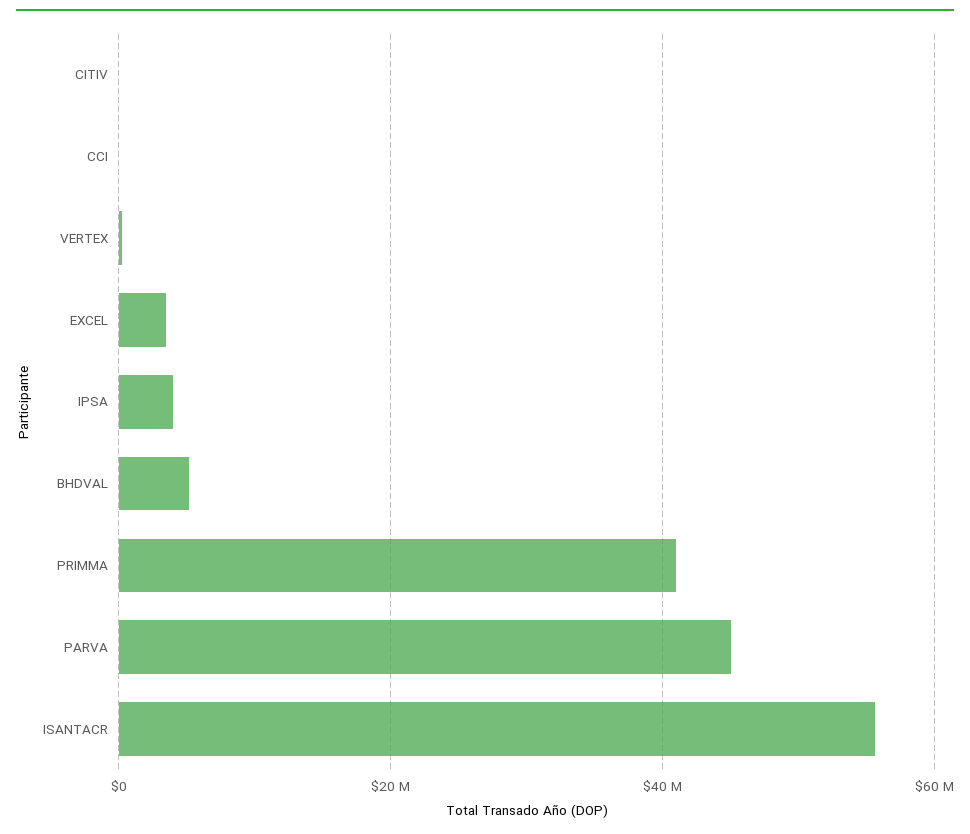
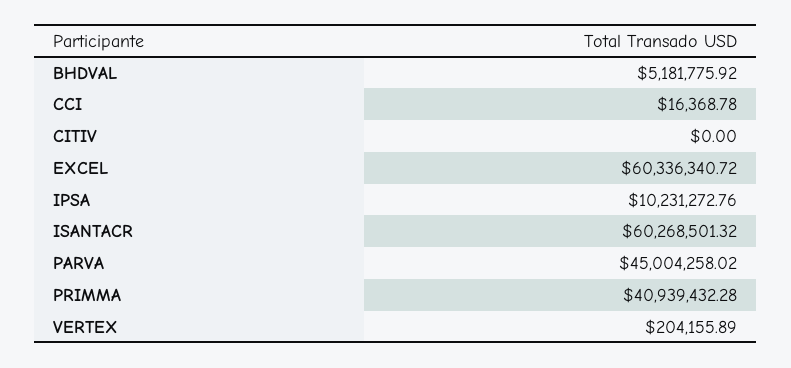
  {
    "CITIV": 0,
    "CCI": 16368.78,
    "VERTEX": 204155.89,
-   "EXCEL": 4000000,
+   "EXCEL": 60336340.72,
-   "IPSA": 4000000,
+   "IPSA": 10231272.76,
    "BHDVAL": 5181775.92,
    "PRIMMA": 40939432.28,
    "PARVA": 45004258.02,
-   "ISANTACR": 56000000
+   "ISANTACR": 60268501.32
  }

